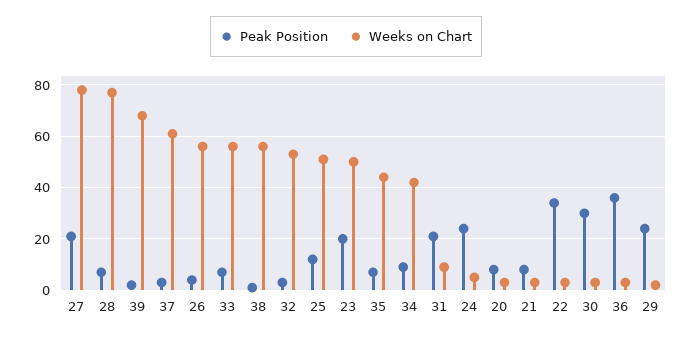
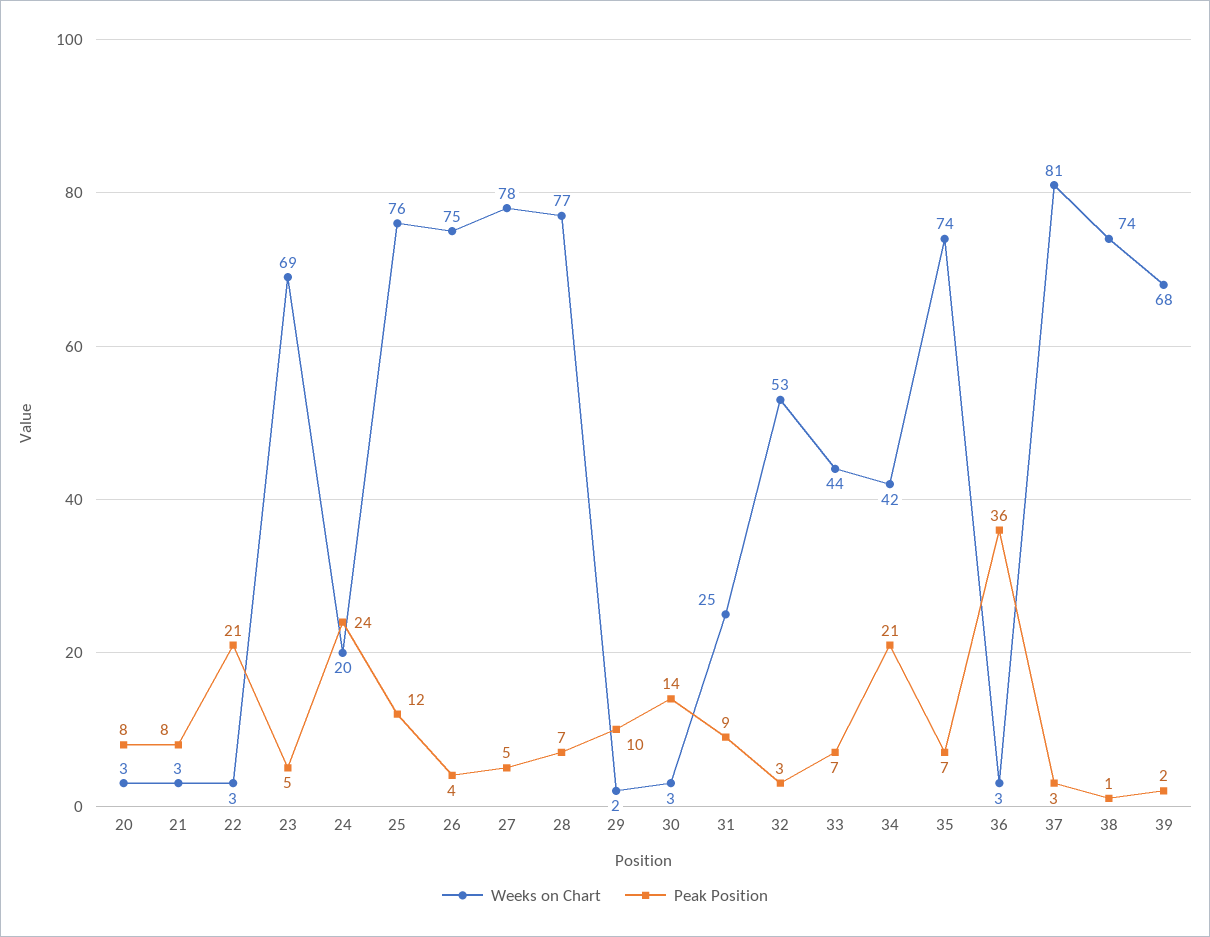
  {
    "Peak Position": {
-     "27": 20,
+     "27": 5,
      "28": 7,
      "39": 2,
      "37": 3,
      "26": 4,
      "33": 7,
      "38": 1,
      "32": 3,
      "25": 12,
-     "23": 20,
+     "23": 5,
      "35": 7,
-     "34": 10,
+     "34": 21,
-     "31": 20,
+     "31": 9,
      "24": 24,
      "20": 8,
      "21": 8,
-     "22": 35,
+     "22": 21,
-     "30": 30,
+     "30": 14,
      "36": 36,
-     "29": 25
+     "29": 10
    },
    "Weeks on Chart": {
      "27": 78,
      "28": 77,
      "39": 68,
-     "37": 60,
+     "37": 81,
-     "26": 55,
+     "26": 75,
-     "33": 55,
+     "33": 44,
-     "38": 55,
+     "38": 74,
      "32": 53,
-     "25": 50,
+     "25": 76,
-     "23": 50,
+     "23": 69,
-     "35": 45,
+     "35": 74,
      "34": 42,
-     "31": 10,
+     "31": 25,
-     "24": 5,
+     "24": 20,
      "20": 3,
      "21": 3,
      "22": 3,
      "30": 3,
      "36": 3,
      "29": 2
    }
  }

